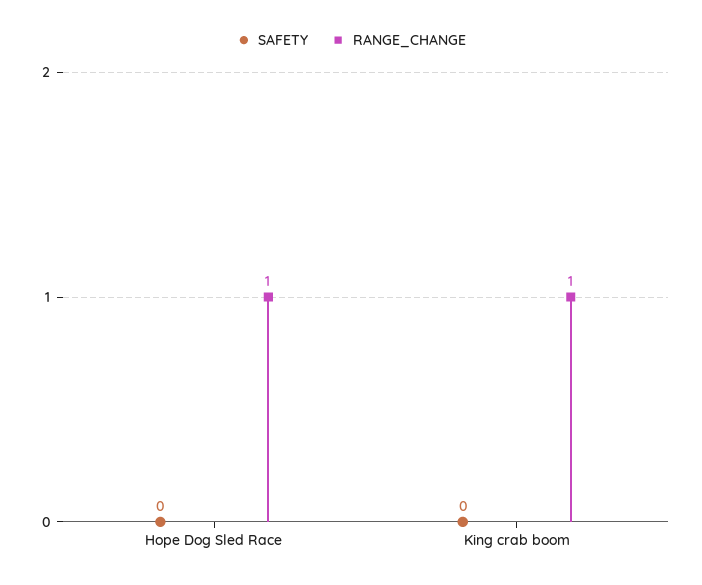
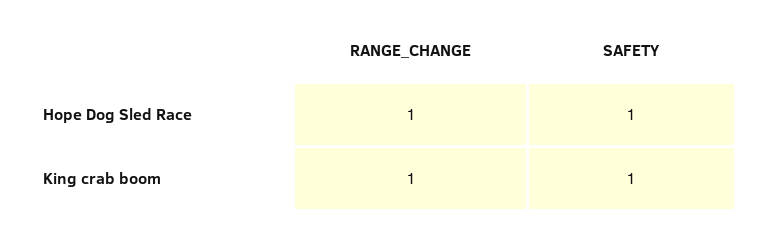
  {
    "SAFETY": {
-     "Hope Dog Sled Race": 0,
+     "Hope Dog Sled Race": 1,
-     "King crab boom": 0
+     "King crab boom": 1
    },
    "RANGE_CHANGE": {
      "Hope Dog Sled Race": 1,
      "King crab boom": 1
    }
  }

